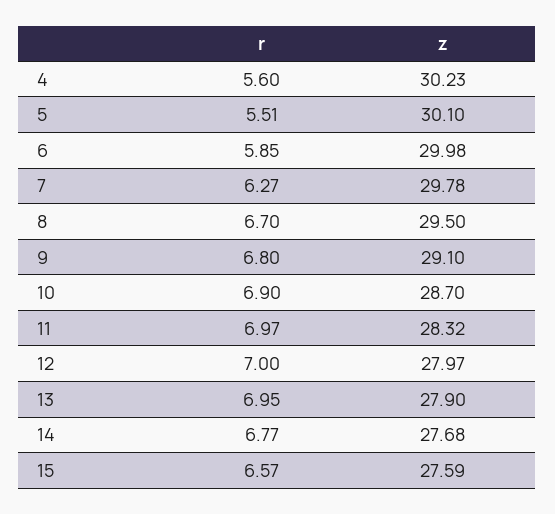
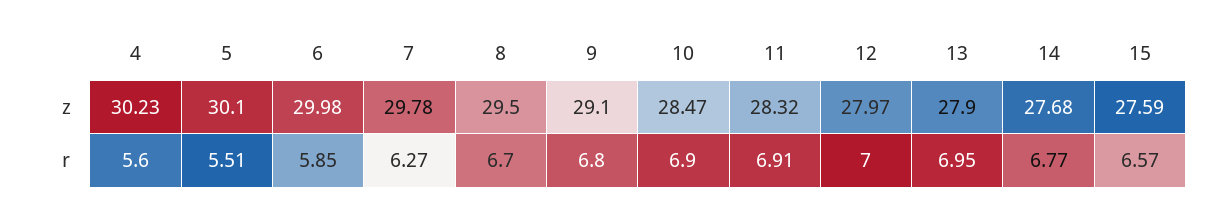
  {
    "r": {
      "4": 5.6,
      "5": 5.51,
      "6": 5.85,
      "7": 6.27,
      "8": 6.7,
      "9": 6.8,
      "10": 6.9,
-     "11": 6.97,
+     "11": 6.91,
      "12": 7,
      "13": 6.95,
      "14": 6.77,
      "15": 6.57
    },
    "z": {
      "4": 30.23,
      "5": 30.1,
      "6": 29.98,
      "7": 29.78,
      "8": 29.5,
      "9": 29.1,
-     "10": 28.7,
+     "10": 28.47,
      "11": 28.32,
      "12": 27.97,
      "13": 27.9,
      "14": 27.68,
      "15": 27.59
    }
  }

